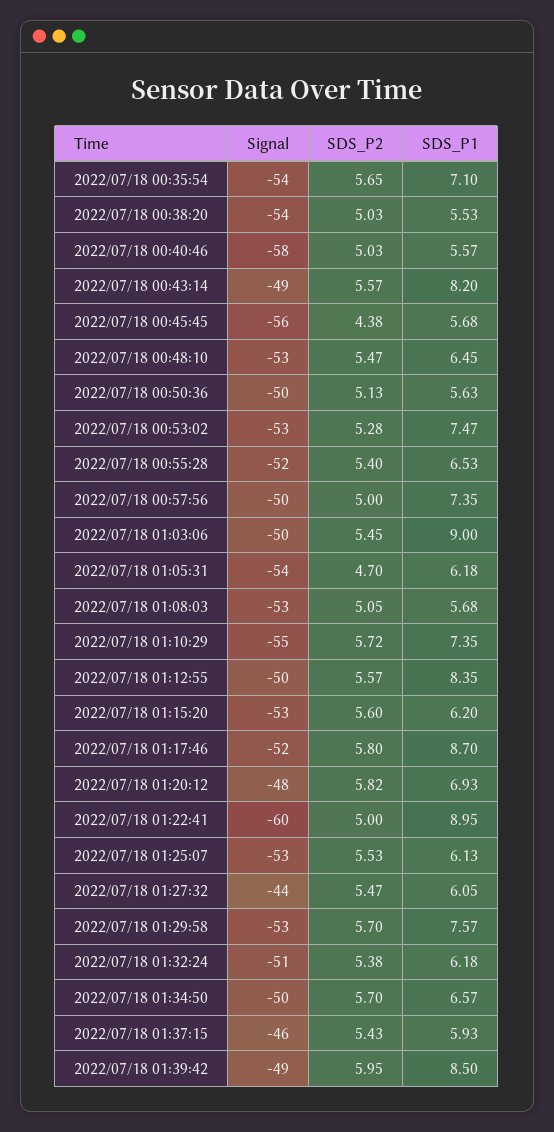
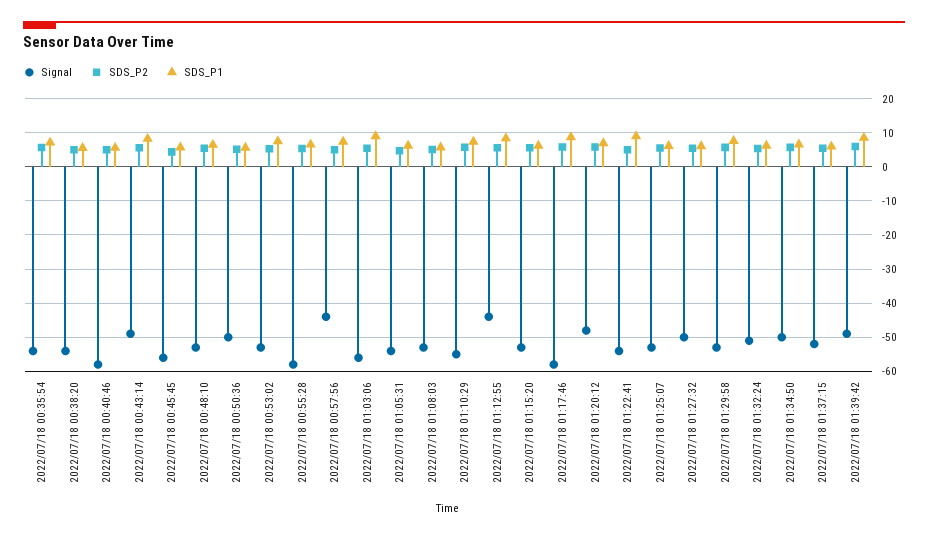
  {
    "Signal": {
      "2022/07/18 00:35:54": -54,
      "2022/07/18 00:38:20": -54,
      "2022/07/18 00:40:46": -58,
      "2022/07/18 00:43:14": -49,
      "2022/07/18 00:45:45": -56,
      "2022/07/18 00:48:10": -53,
      "2022/07/18 00:50:36": -50,
      "2022/07/18 00:53:02": -53,
-     "2022/07/18 00:55:28": -52,
+     "2022/07/18 00:55:28": -58,
-     "2022/07/18 00:57:56": -50,
+     "2022/07/18 00:57:56": -44,
-     "2022/07/18 01:03:06": -50,
+     "2022/07/18 01:03:06": -56,
      "2022/07/18 01:05:31": -54,
      "2022/07/18 01:08:03": -53,
      "2022/07/18 01:10:29": -55,
-     "2022/07/18 01:12:55": -50,
+     "2022/07/18 01:12:55": -44,
      "2022/07/18 01:15:20": -53,
-     "2022/07/18 01:17:46": -52,
+     "2022/07/18 01:17:46": -58,
      "2022/07/18 01:20:12": -48,
-     "2022/07/18 01:22:41": -60,
+     "2022/07/18 01:22:41": -54,
      "2022/07/18 01:25:07": -53,
-     "2022/07/18 01:27:32": -44,
+     "2022/07/18 01:27:32": -50,
      "2022/07/18 01:29:58": -53,
      "2022/07/18 01:32:24": -51,
      "2022/07/18 01:34:50": -50,
-     "2022/07/18 01:37:15": -46,
+     "2022/07/18 01:37:15": -52,
      "2022/07/18 01:39:42": -49
    },
    "SDS_P2": {
      "2022/07/18 00:35:54": 5.65,
      "2022/07/18 00:38:20": 5.03,
      "2022/07/18 00:40:46": 5.03,
      "2022/07/18 00:43:14": 5.57,
      "2022/07/18 00:45:45": 4.38,
      "2022/07/18 00:48:10": 5.47,
      "2022/07/18 00:50:36": 5.13,
      "2022/07/18 00:53:02": 5.28,
      "2022/07/18 00:55:28": 5.4,
      "2022/07/18 00:57:56": 5,
      "2022/07/18 01:03:06": 5.45,
      "2022/07/18 01:05:31": 4.7,
      "2022/07/18 01:08:03": 5.05,
      "2022/07/18 01:10:29": 5.72,
      "2022/07/18 01:12:55": 5.57,
      "2022/07/18 01:15:20": 5.6,
      "2022/07/18 01:17:46": 5.8,
      "2022/07/18 01:20:12": 5.82,
      "2022/07/18 01:22:41": 5,
      "2022/07/18 01:25:07": 5.53,
      "2022/07/18 01:27:32": 5.47,
      "2022/07/18 01:29:58": 5.7,
      "2022/07/18 01:32:24": 5.38,
      "2022/07/18 01:34:50": 5.7,
      "2022/07/18 01:37:15": 5.43,
      "2022/07/18 01:39:42": 5.95
    },
    "SDS_P1": {
      "2022/07/18 00:35:54": 7.1,
      "2022/07/18 00:38:20": 5.53,
      "2022/07/18 00:40:46": 5.57,
      "2022/07/18 00:43:14": 8.2,
      "2022/07/18 00:45:45": 5.68,
      "2022/07/18 00:48:10": 6.45,
      "2022/07/18 00:50:36": 5.63,
      "2022/07/18 00:53:02": 7.47,
      "2022/07/18 00:55:28": 6.53,
      "2022/07/18 00:57:56": 7.35,
      "2022/07/18 01:03:06": 9,
      "2022/07/18 01:05:31": 6.18,
      "2022/07/18 01:08:03": 5.68,
      "2022/07/18 01:10:29": 7.35,
      "2022/07/18 01:12:55": 8.35,
      "2022/07/18 01:15:20": 6.2,
      "2022/07/18 01:17:46": 8.7,
      "2022/07/18 01:20:12": 6.93,
      "2022/07/18 01:22:41": 8.95,
      "2022/07/18 01:25:07": 6.13,
      "2022/07/18 01:27:32": 6.05,
      "2022/07/18 01:29:58": 7.57,
      "2022/07/18 01:32:24": 6.18,
      "2022/07/18 01:34:50": 6.57,
      "2022/07/18 01:37:15": 5.93,
      "2022/07/18 01:39:42": 8.5
    }
  }

